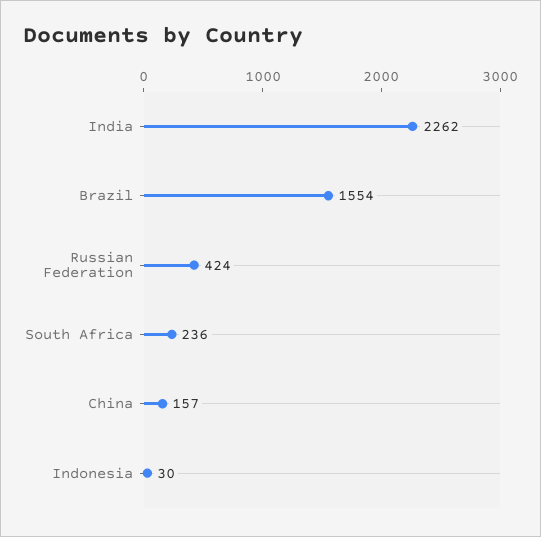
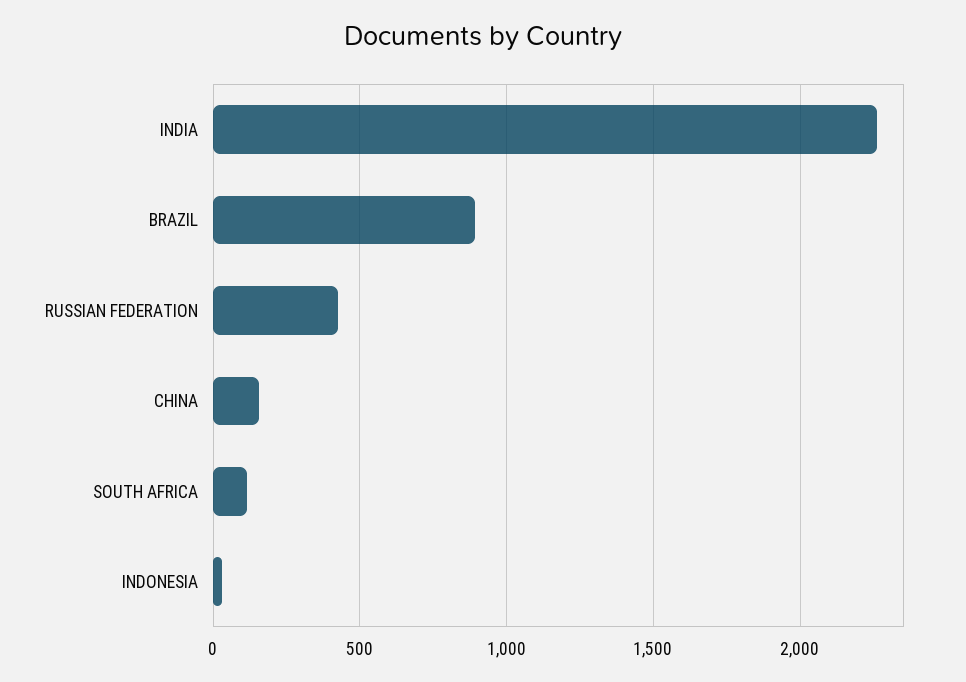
  {
    "India": 2262,
-   "Brazil": 1554,
+   "Brazil": 900,
    "Russian Federation": 424,
-   "South Africa": 236,
+   "South Africa": 100,
    "China": 157,
    "Indonesia": 30
  }

